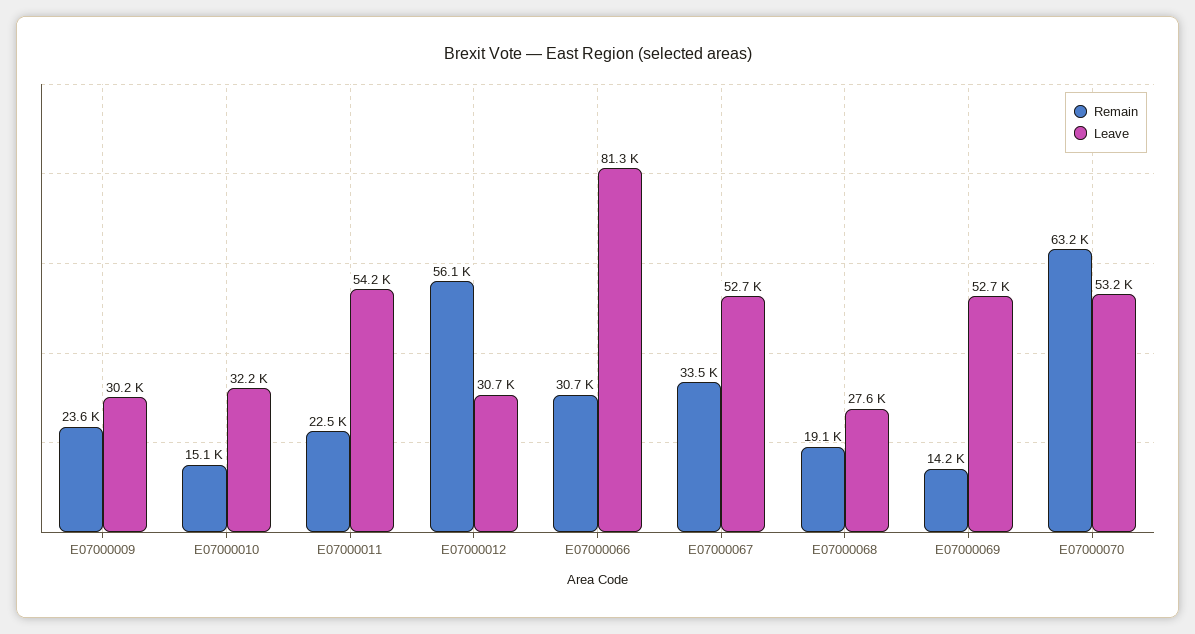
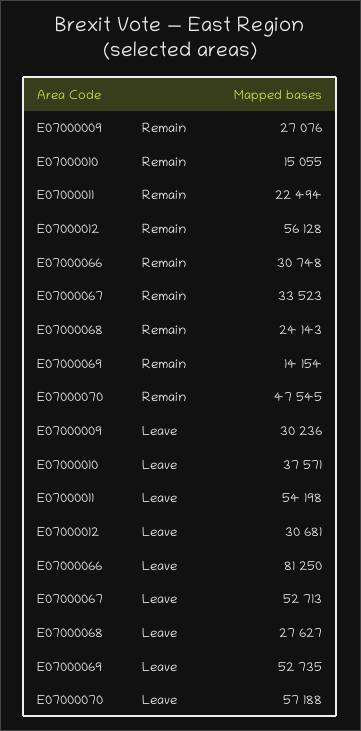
  {
    "Remain": {
-     "E07000009": 23600,
+     "E07000009": 27076,
      "E07000010": 15055,
      "E07000011": 22494,
      "E07000012": 56128,
      "E07000066": 30748,
      "E07000067": 33523,
-     "E07000068": 19100,
+     "E07000068": 24143,
      "E07000069": 14154,
-     "E07000070": 63200
+     "E07000070": 47545
    },
    "Leave": {
      "E07000009": 30236,
-     "E07000010": 32200,
+     "E07000010": 37571,
      "E07000011": 54198,
      "E07000012": 30681,
      "E07000066": 81250,
      "E07000067": 52713,
      "E07000068": 27627,
      "E07000069": 52735,
-     "E07000070": 53200
+     "E07000070": 57188
    }
  }

